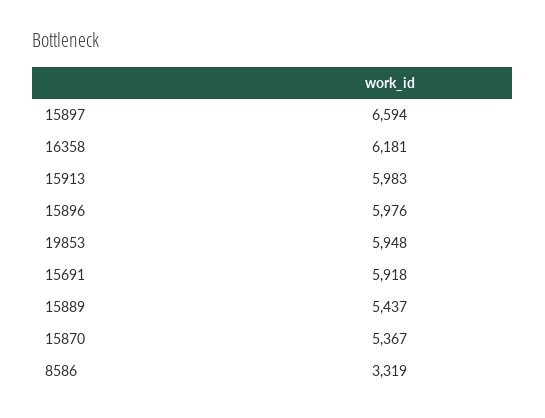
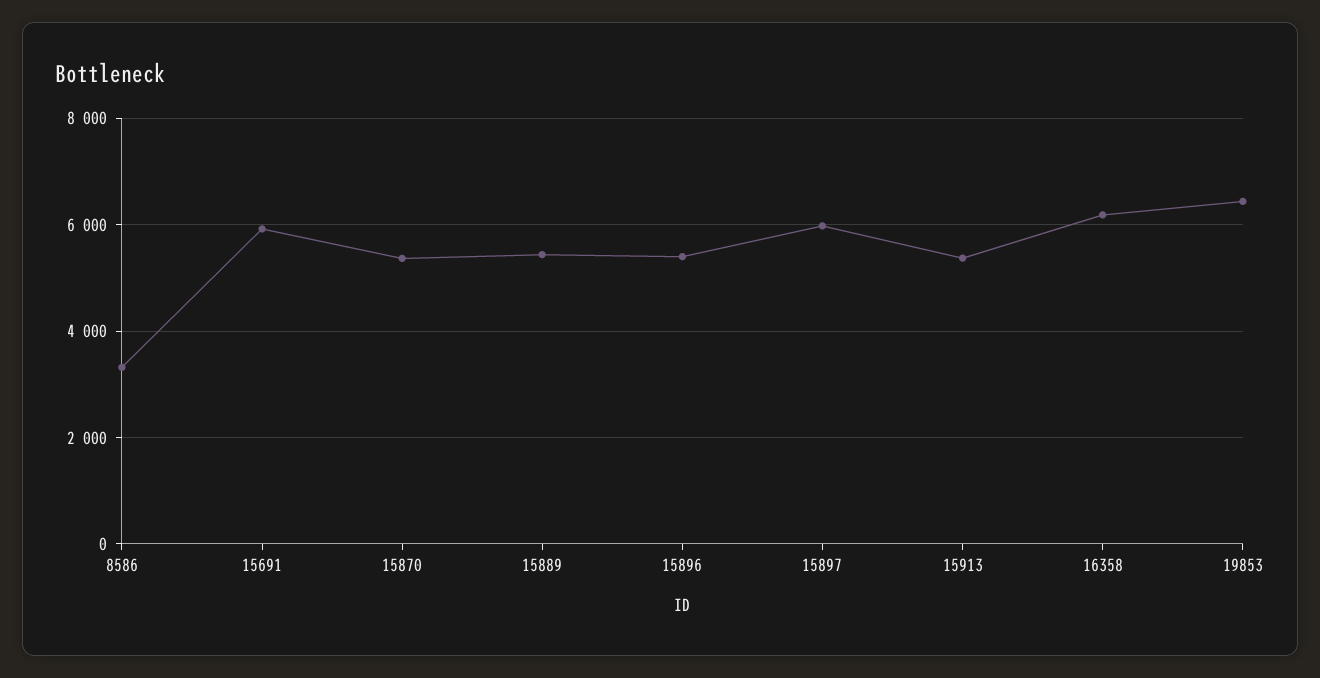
  {
-   "15897": 6594,
+   "15897": 6000,
    "16358": 6181,
-   "15913": 5983,
+   "15913": 5400,
-   "15896": 5976,
+   "15896": 5400,
-   "19853": 5948,
+   "19853": 6400,
    "15691": 5918,
    "15889": 5437,
    "15870": 5367,
    "8586": 3319
  }

